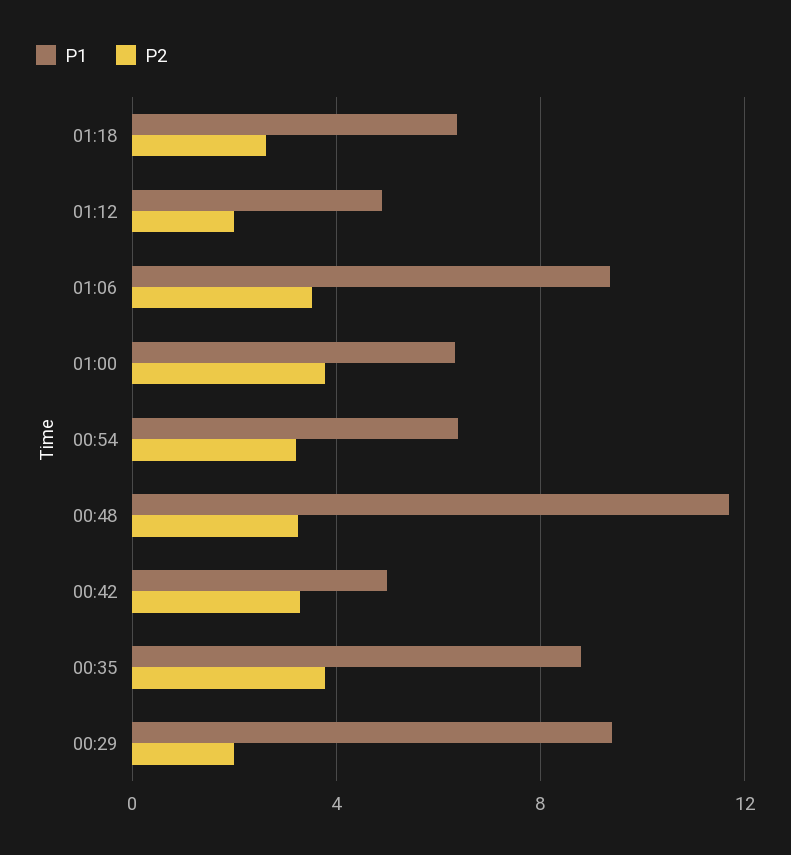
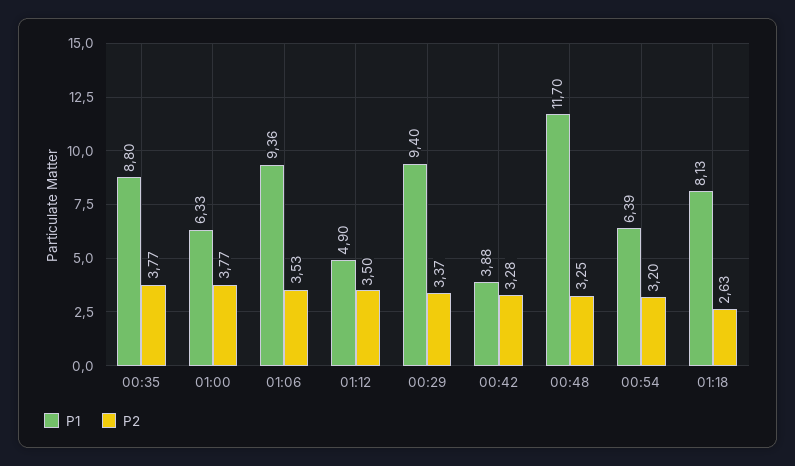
  {
    "P1": {
-     "01:18": 6.5,
+     "01:18": 8.13,
      "01:12": 4.9,
      "01:06": 9.36,
      "01:00": 6.33,
      "00:54": 6.39,
      "00:48": 11.7,
-     "00:42": 5,
+     "00:42": 3.88,
      "00:35": 8.8,
      "00:29": 9.4
    },
    "P2": {
      "01:18": 2.63,
-     "01:12": 2,
+     "01:12": 3.5,
      "01:06": 3.53,
      "01:00": 3.77,
      "00:54": 3.2,
      "00:48": 3.25,
      "00:42": 3.28,
      "00:35": 3.77,
-     "00:29": 2
+     "00:29": 3.37
    }
  }

